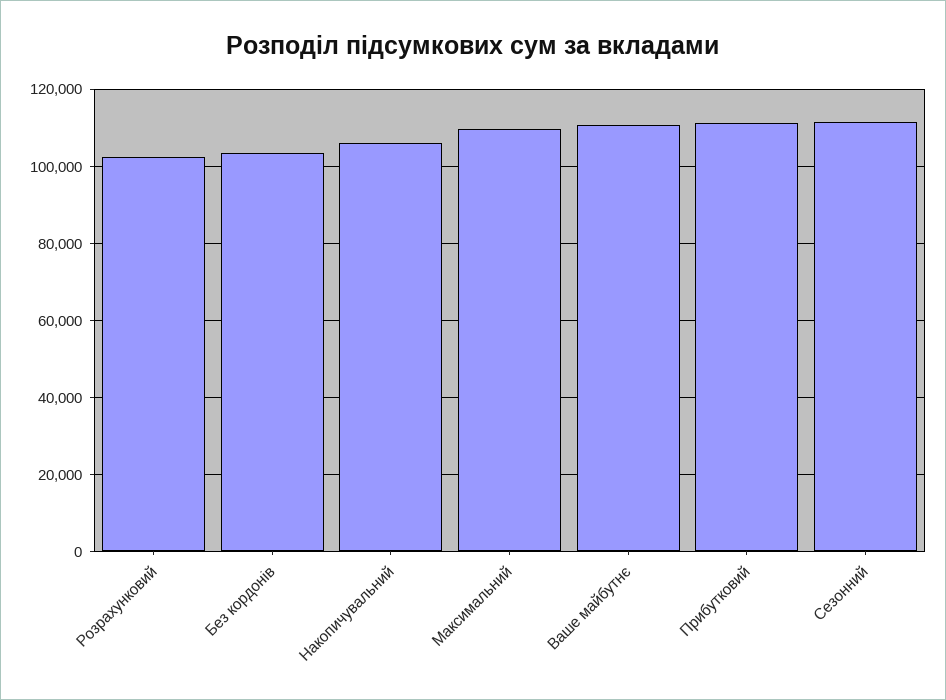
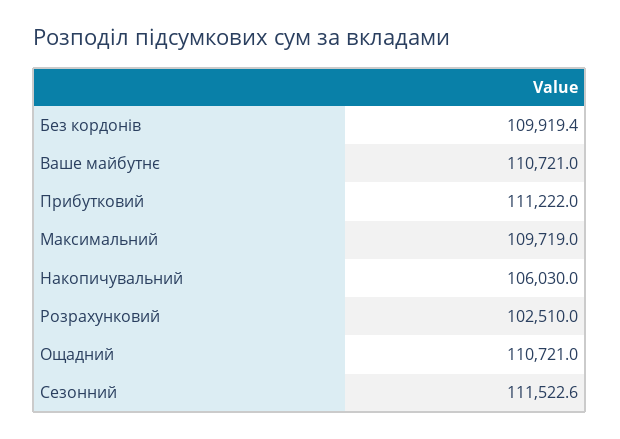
  {
    "Розрахунковий": 102510,
-   "Без кордонів": 104000,
+   "Без кордонів": 109919.4,
    "Накопичувальний": 106030,
    "Максимальний": 109719,
    "Ваше майбутнє": 110721,
    "Прибутковий": 111222,
-   "Сезонний": 111522.6
+   "Сезонний": 111522.6,
+   "Ощадний": 110721
  }

